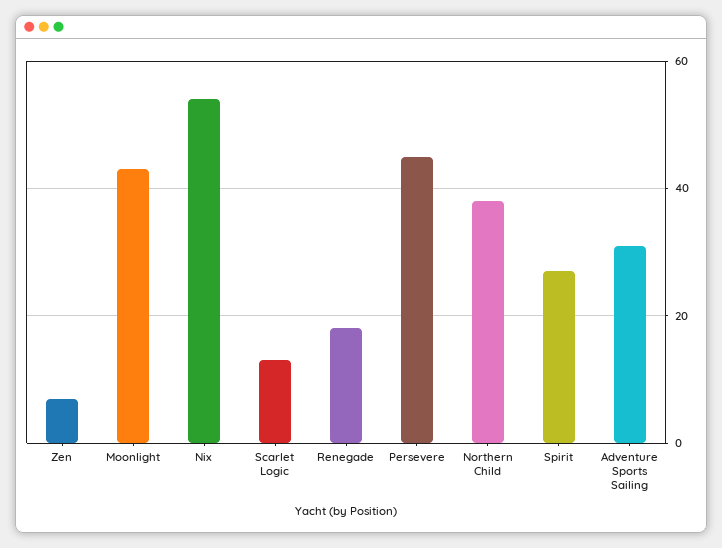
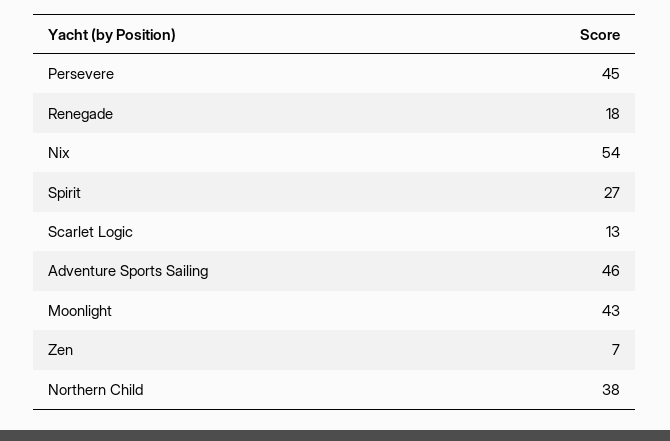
  {
    "Zen": 7,
    "Moonlight": 43,
    "Nix": 54,
    "Scarlet Logic": 13,
    "Renegade": 18,
    "Persevere": 45,
    "Northern Child": 38,
    "Spirit": 27,
-   "Adventure Sports Sailing": 30
+   "Adventure Sports Sailing": 46
  }

